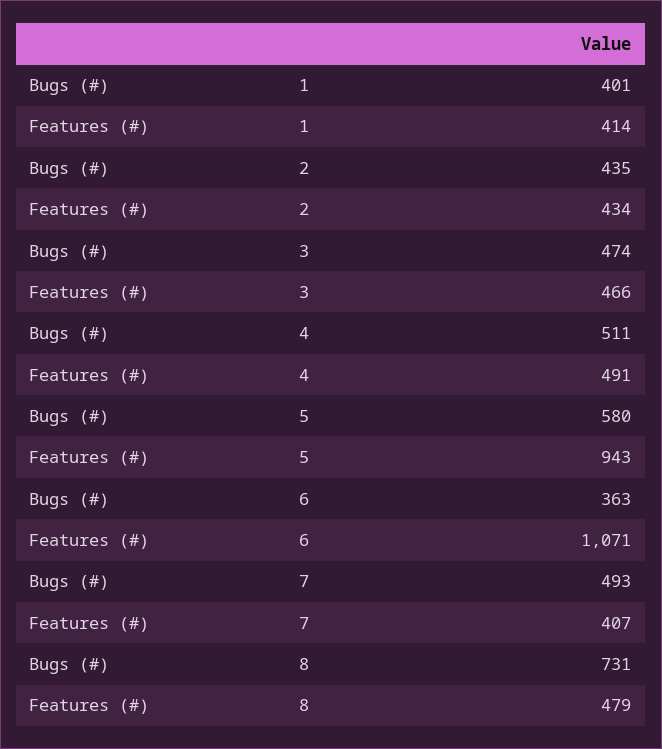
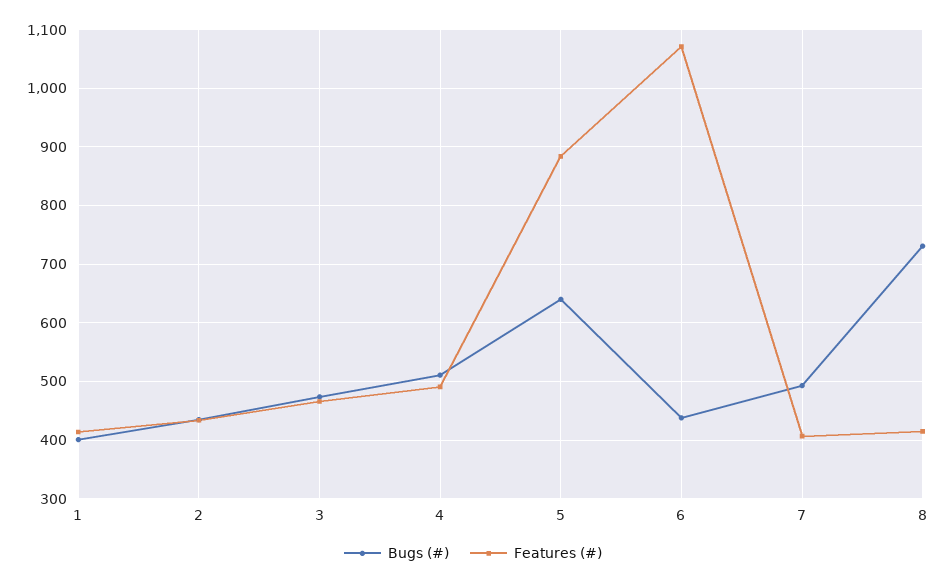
  {
    "Bugs (#)": {
      "1": 401,
      "2": 435,
      "3": 474,
      "4": 511,
-     "5": 580,
+     "5": 640,
-     "6": 363,
+     "6": 440,
      "7": 493,
      "8": 731
    },
    "Features (#)": {
      "1": 414,
      "2": 434,
      "3": 466,
      "4": 491,
-     "5": 943,
+     "5": 880,
      "6": 1071,
      "7": 407,
-     "8": 479
+     "8": 420
    }
  }

